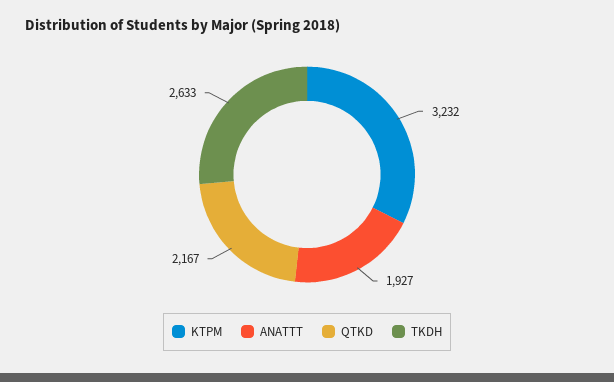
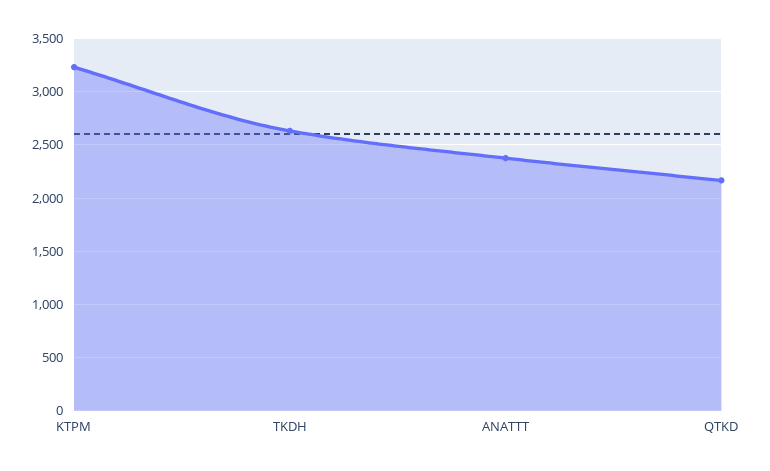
  {
    "KTPM": 3232,
-   "ANATTT": 1927,
+   "ANATTT": 2400,
    "QTKD": 2167,
    "TKDH": 2633
  }

